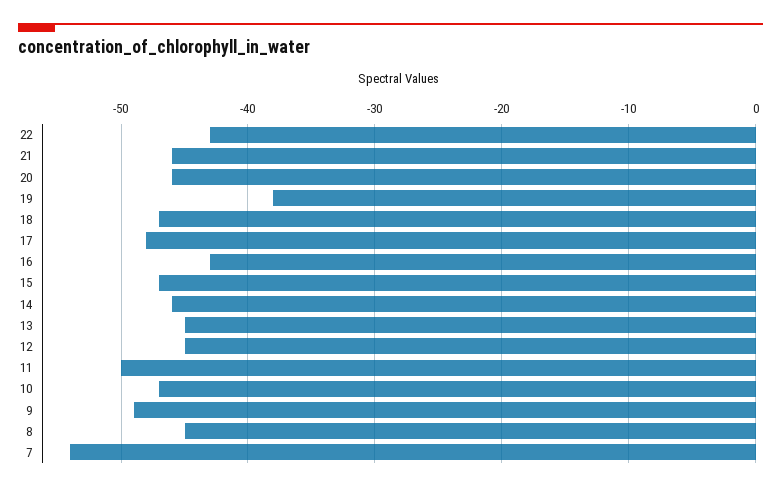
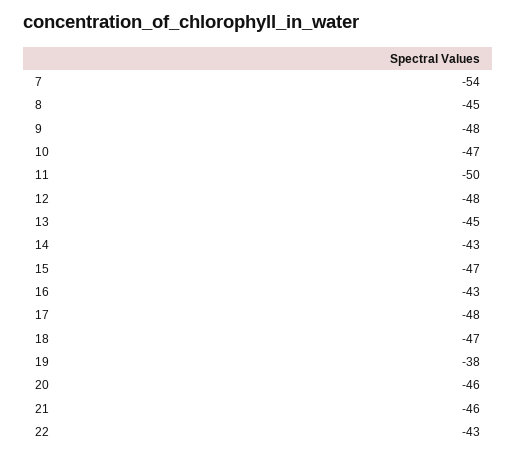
  {
    "22": -43,
    "21": -46,
    "20": -46,
    "19": -38,
    "18": -47,
    "17": -48,
    "16": -43,
    "15": -47,
-   "14": -46,
+   "14": -43,
    "13": -45,
-   "12": -45,
+   "12": -48,
    "11": -50,
    "10": -47,
-   "9": -49,
+   "9": -48,
    "8": -45,
    "7": -54
  }

